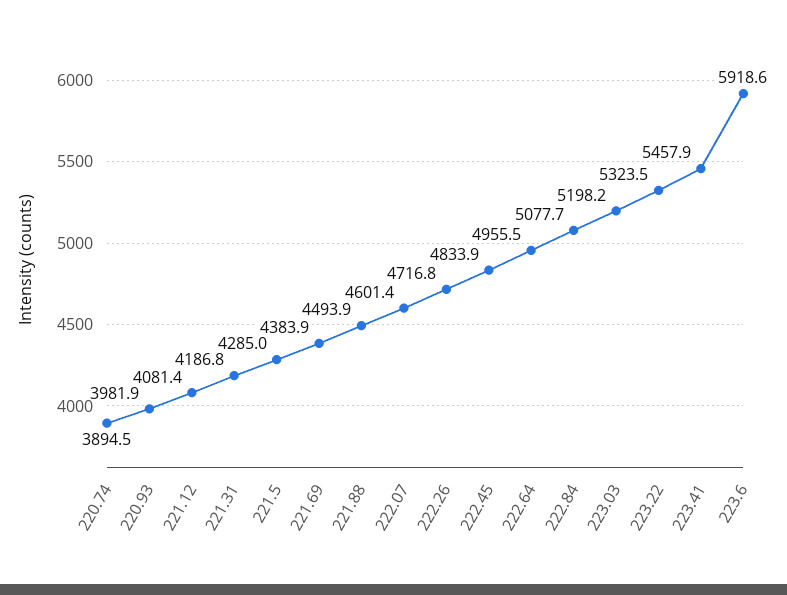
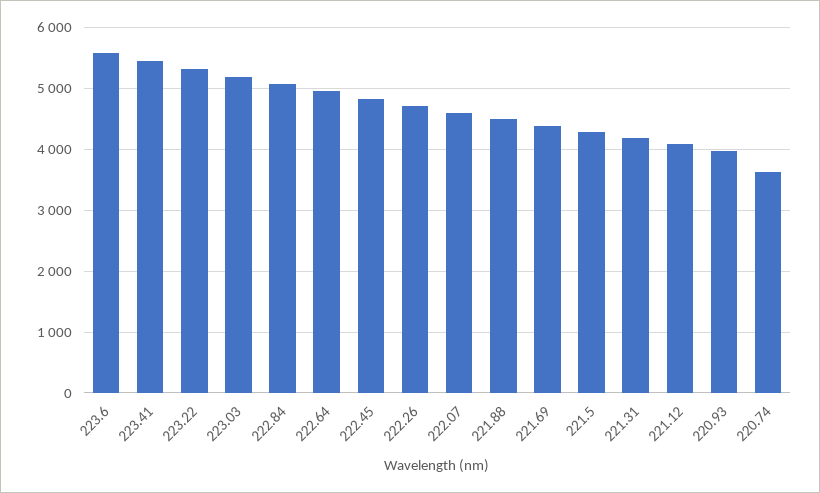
  {
-   "220.74": 3894.5,
+   "220.74": 3600,
    "220.93": 3981.9,
    "221.12": 4081.4,
    "221.31": 4186.8,
    "221.5": 4285,
    "221.69": 4383.9,
    "221.88": 4493.9,
    "222.07": 4601.4,
    "222.26": 4716.8,
    "222.45": 4833.9,
    "222.64": 4955.5,
    "222.84": 5077.7,
    "223.03": 5198.2,
    "223.22": 5323.5,
    "223.41": 5457.9,
-   "223.6": 5918.6
+   "223.6": 5600
  }

